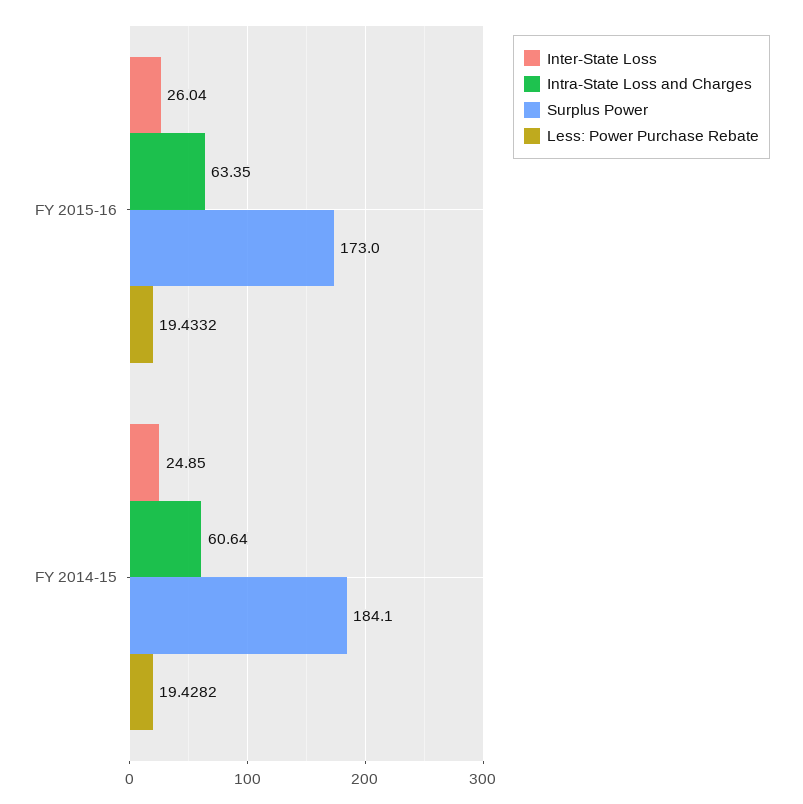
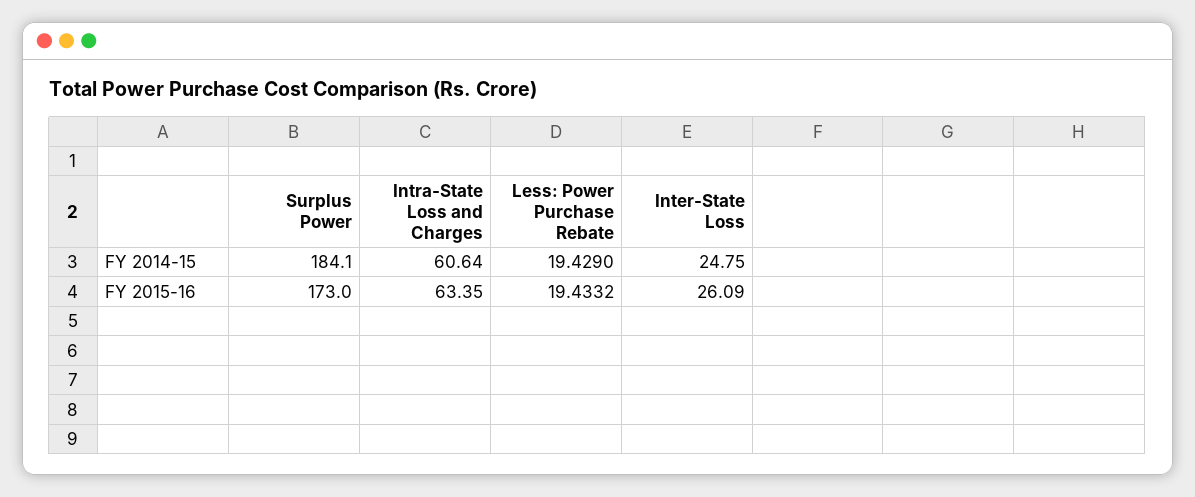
  {
    "Inter-State Loss": {
-     "FY 2015-16": 26.04,
+     "FY 2015-16": 26.09,
-     "FY 2014-15": 24.85
+     "FY 2014-15": 24.75
    },
    "Intra-State Loss and Charges": {
      "FY 2015-16": 63.35,
      "FY 2014-15": 60.64
    },
    "Surplus Power": {
      "FY 2015-16": 173,
      "FY 2014-15": 184.1
    },
    "Less: Power Purchase Rebate": {
      "FY 2015-16": 19.4332,
-     "FY 2014-15": 19.4282
+     "FY 2014-15": 19.429
    }
  }

